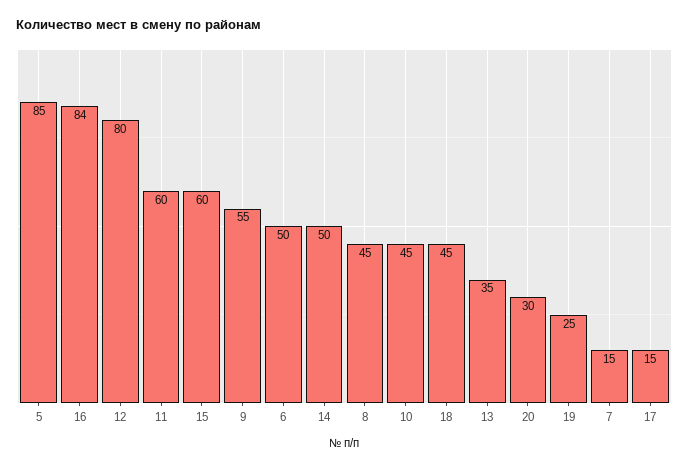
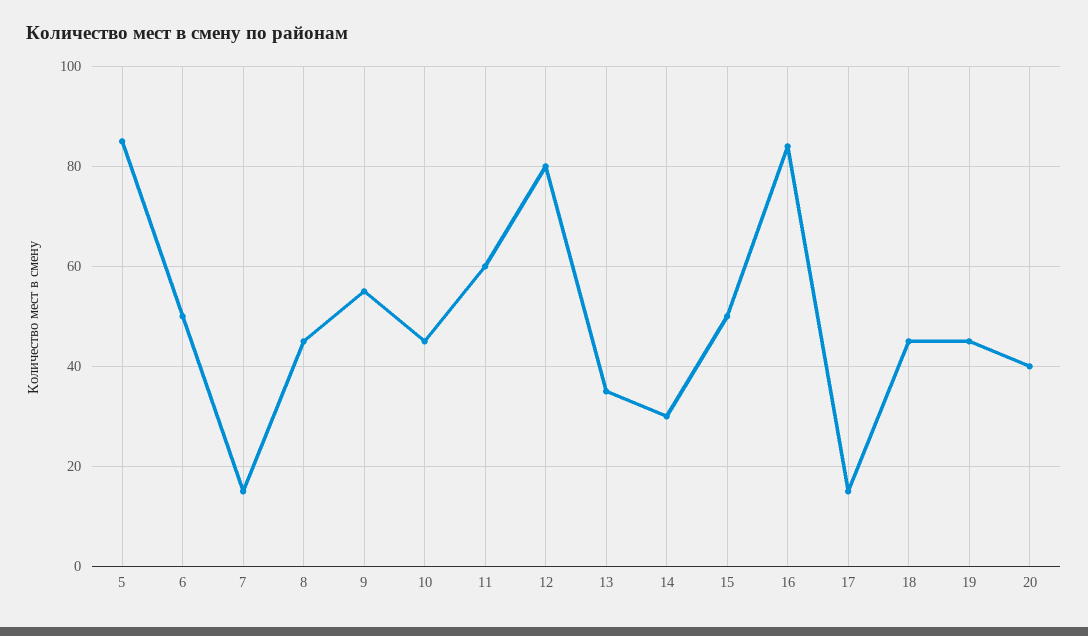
  {
    "5": 85,
    "16": 84,
    "12": 80,
    "11": 60,
-   "15": 60,
+   "15": 50,
    "9": 55,
    "6": 50,
-   "14": 50,
+   "14": 30,
    "8": 45,
    "10": 45,
    "18": 45,
    "13": 35,
-   "20": 30,
+   "20": 40,
-   "19": 25,
+   "19": 45,
    "7": 15,
    "17": 15
  }

